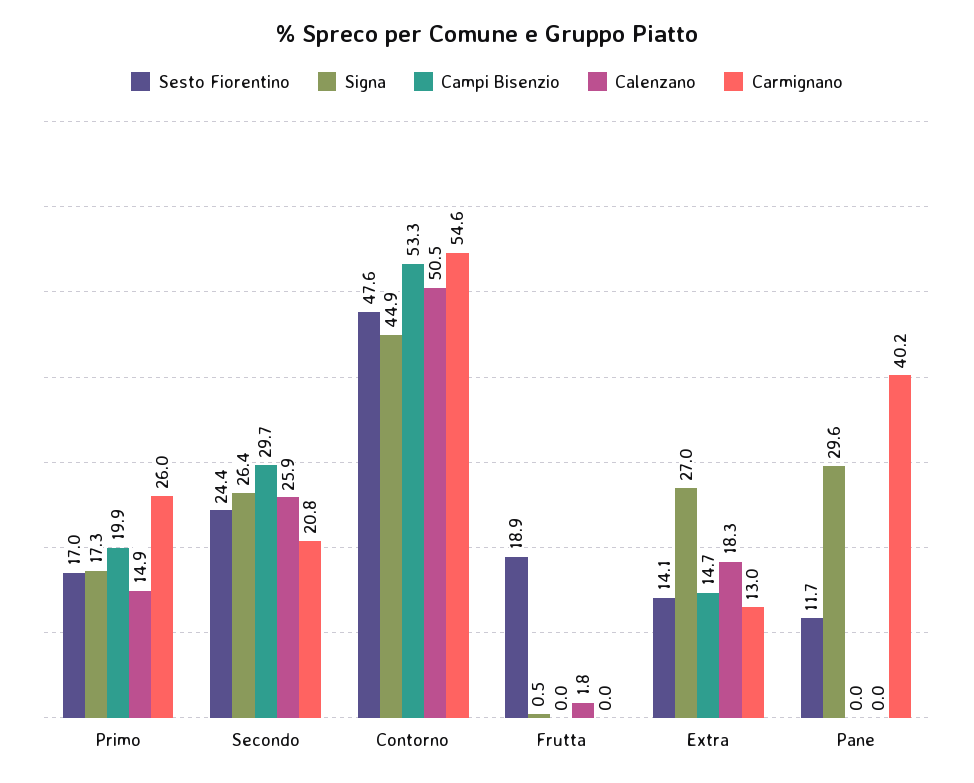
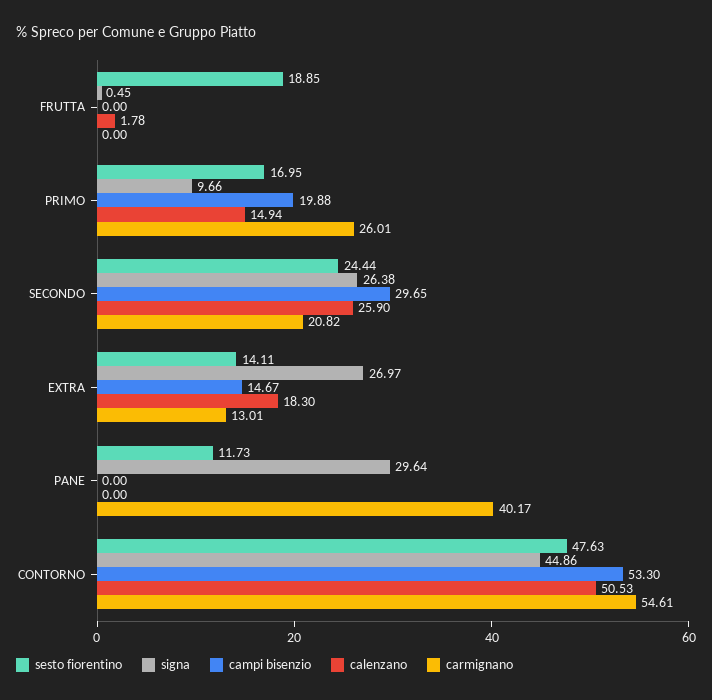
  {
    "Sesto Fiorentino": {
      "Primo": 16.95,
      "Secondo": 24.44,
      "Contorno": 47.63,
      "Frutta": 18.85,
      "Extra": 14.11,
      "Pane": 11.73
    },
    "Signa": {
-     "Primo": 17.3,
+     "Primo": 9.66,
      "Secondo": 26.38,
      "Contorno": 44.86,
      "Frutta": 0.45,
      "Extra": 26.97,
      "Pane": 29.64
    },
    "Campi Bisenzio": {
      "Primo": 19.88,
      "Secondo": 29.65,
      "Contorno": 53.3,
      "Frutta": 0,
      "Extra": 14.67,
      "Pane": 0
    },
    "Calenzano": {
      "Primo": 14.94,
      "Secondo": 25.9,
      "Contorno": 50.53,
      "Frutta": 1.78,
      "Extra": 18.3,
      "Pane": 0
    },
    "Carmignano": {
      "Primo": 26.01,
      "Secondo": 20.82,
      "Contorno": 54.61,
      "Frutta": 0,
      "Extra": 13.01,
      "Pane": 40.17
    }
  }

